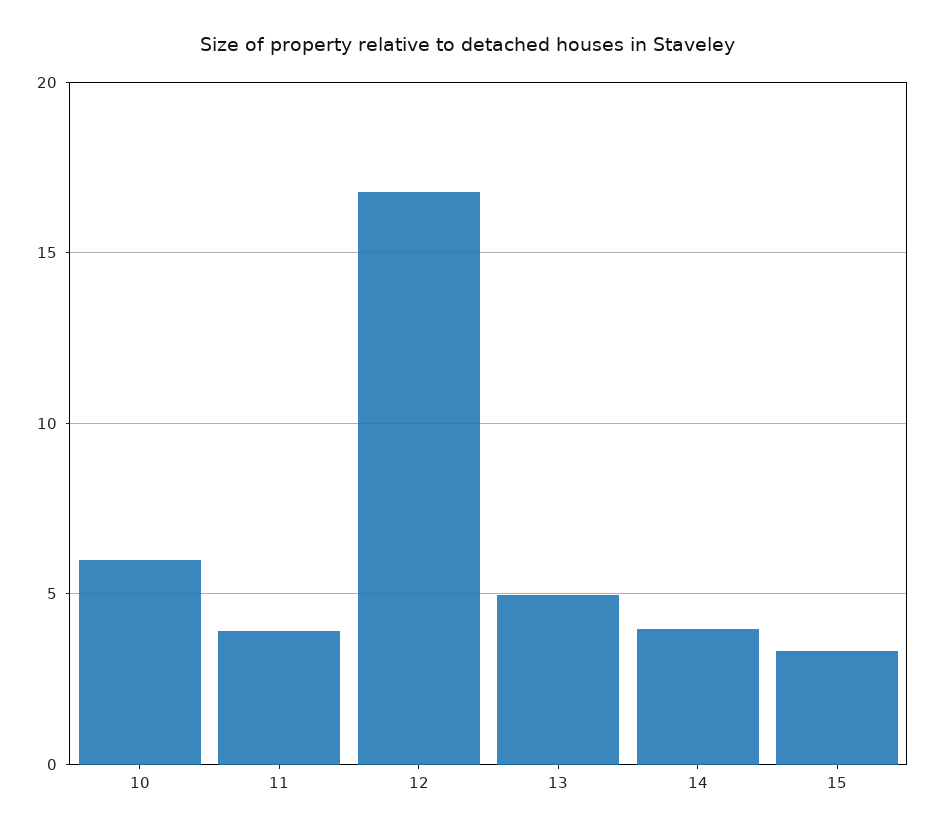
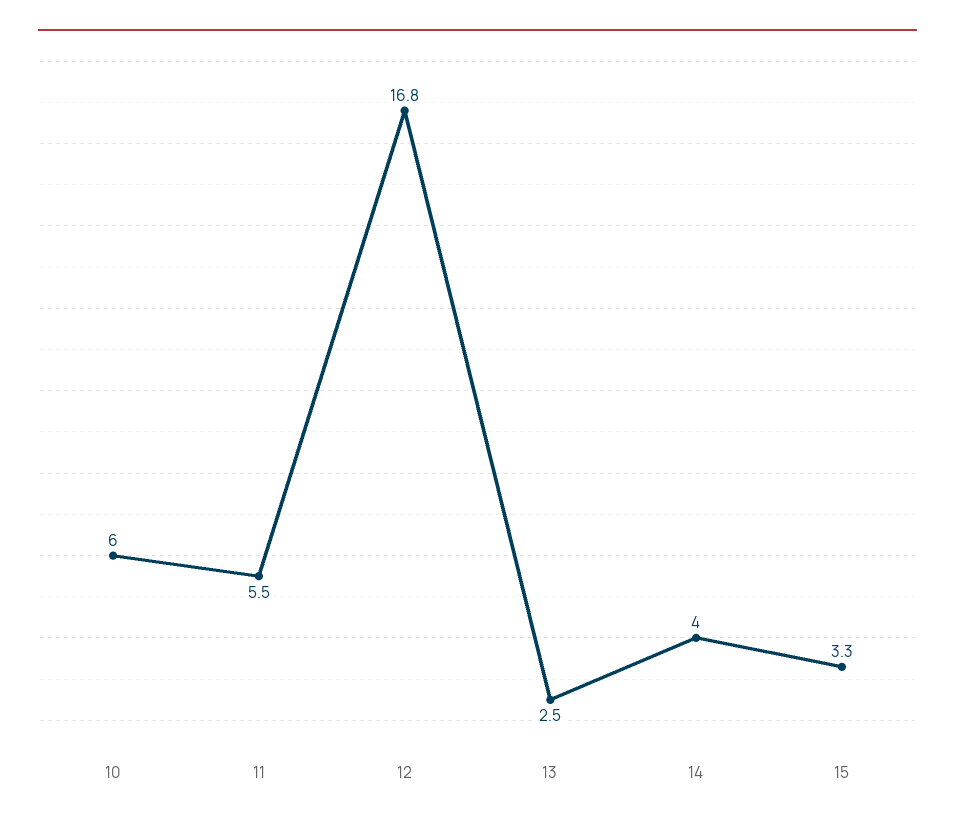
  {
    "10": 6,
-   "11": 4,
+   "11": 5.5,
    "12": 16.8,
-   "13": 5,
+   "13": 2.5,
    "14": 4,
    "15": 3.3
  }

